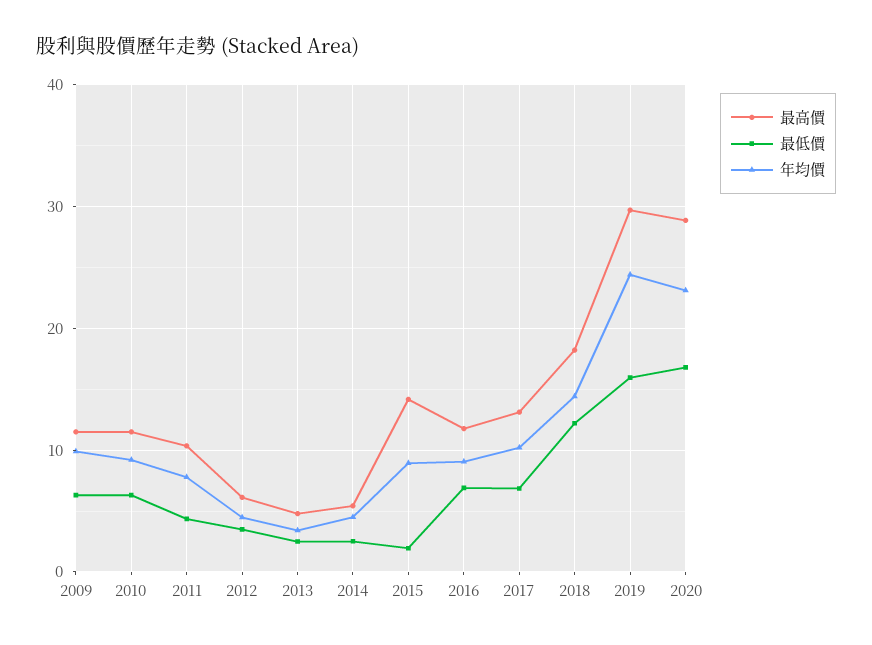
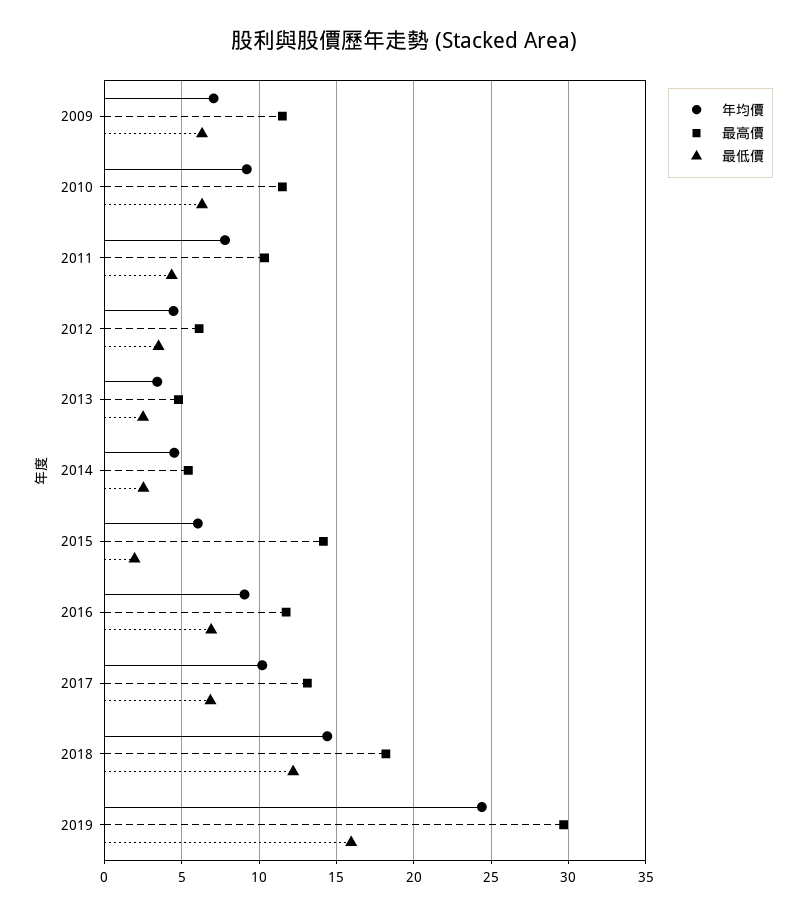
  {
    "最高價": {
      "2009": 11.5,
      "2010": 11.5,
      "2011": 10.5,
      "2012": 6,
      "2013": 5,
      "2014": 5.5,
      "2015": 14,
      "2016": 12,
      "2017": 13,
      "2018": 18,
-     "2019": 29.5,
+     "2019": 29.5
-     "2020": 29
    },
    "最低價": {
      "2009": 6.5,
      "2010": 6.5,
      "2011": 4.5,
      "2012": 3.5,
      "2013": 2.5,
      "2014": 2.5,
      "2015": 2,
      "2016": 7,
      "2017": 7,
      "2018": 12,
-     "2019": 16,
+     "2019": 16
-     "2020": 17
    },
    "年均價": {
-     "2009": 10,
+     "2009": 7,
      "2010": 9,
      "2011": 8,
      "2012": 4.5,
      "2013": 3.5,
      "2014": 4.5,
-     "2015": 9,
+     "2015": 6,
      "2016": 9,
      "2017": 10,
      "2018": 14.5,
-     "2019": 24.5,
+     "2019": 24.5
-     "2020": 23
    }
  }

